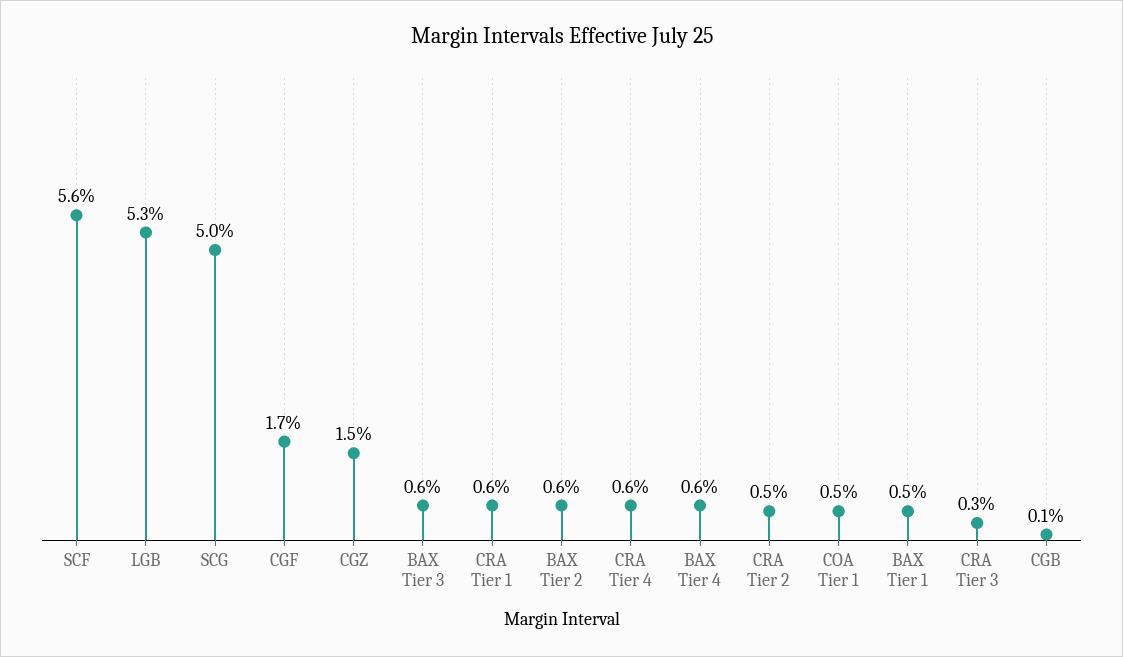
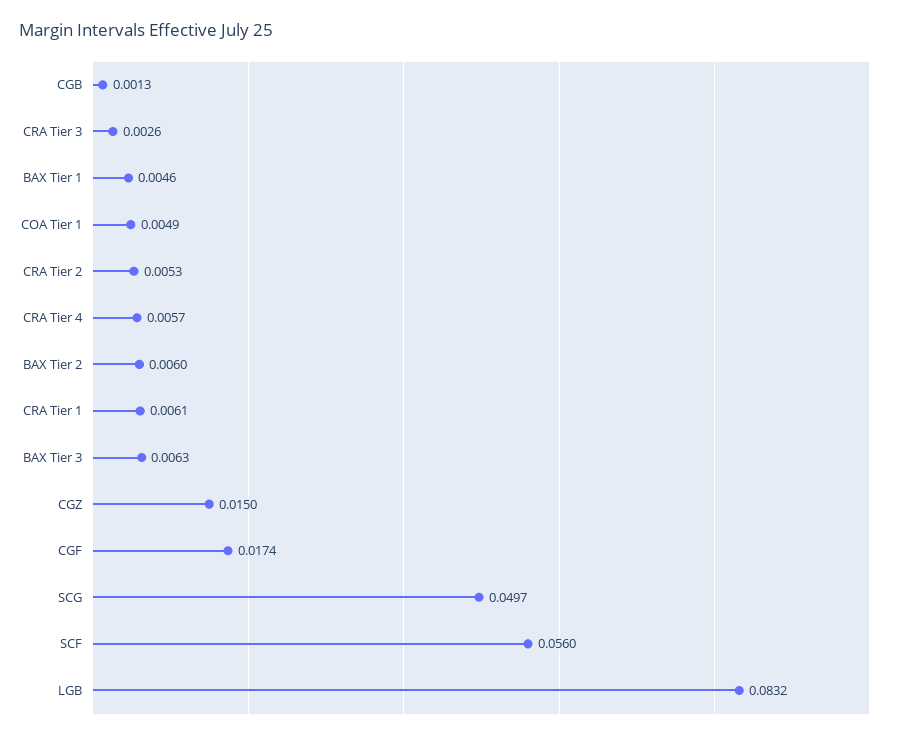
  {
    "SCF": 0.056,
-   "LGB": 0.053,
+   "LGB": 0.0832,
    "SCG": 0.0497,
    "CGF": 0.0174,
    "CGZ": 0.015,
    "BAX Tier 3": 0.0063,
    "CRA Tier 1": 0.0061,
    "BAX Tier 2": 0.006,
    "CRA Tier 4": 0.0057,
-   "BAX Tier 4": 0.006,
    "CRA Tier 2": 0.0053,
    "COA Tier 1": 0.0049,
    "BAX Tier 1": 0.0046,
    "CRA Tier 3": 0.0026,
    "CGB": 0.0013
  }

